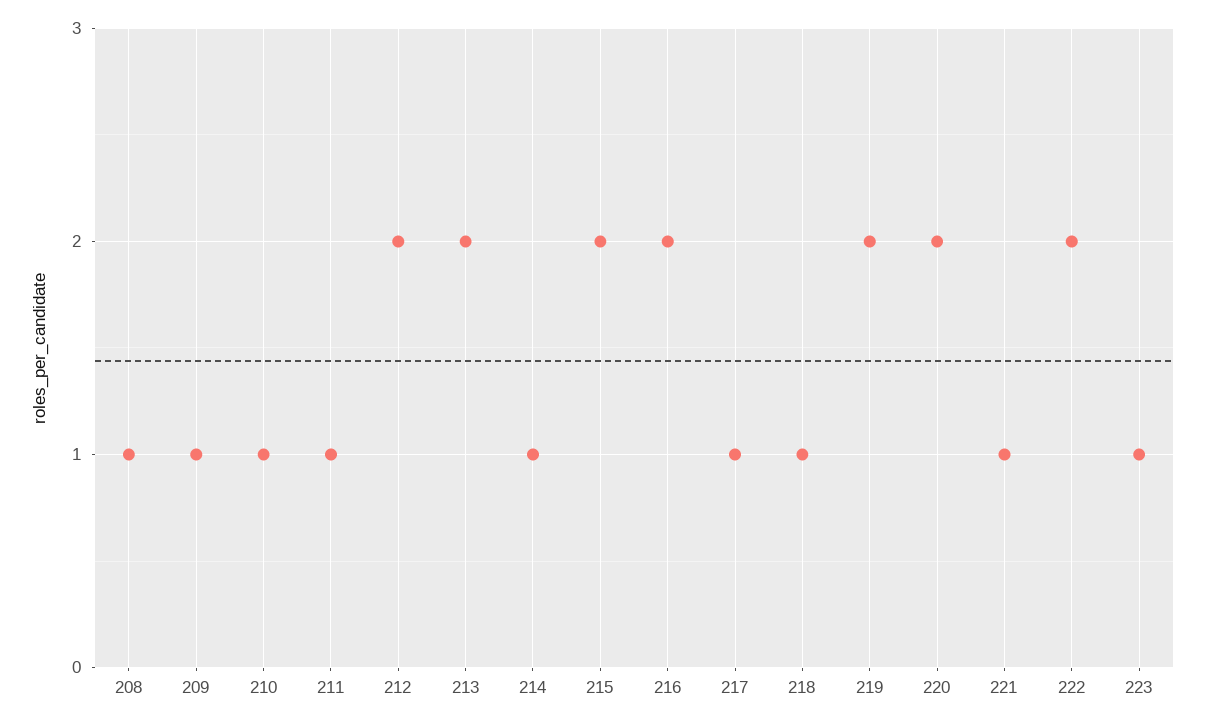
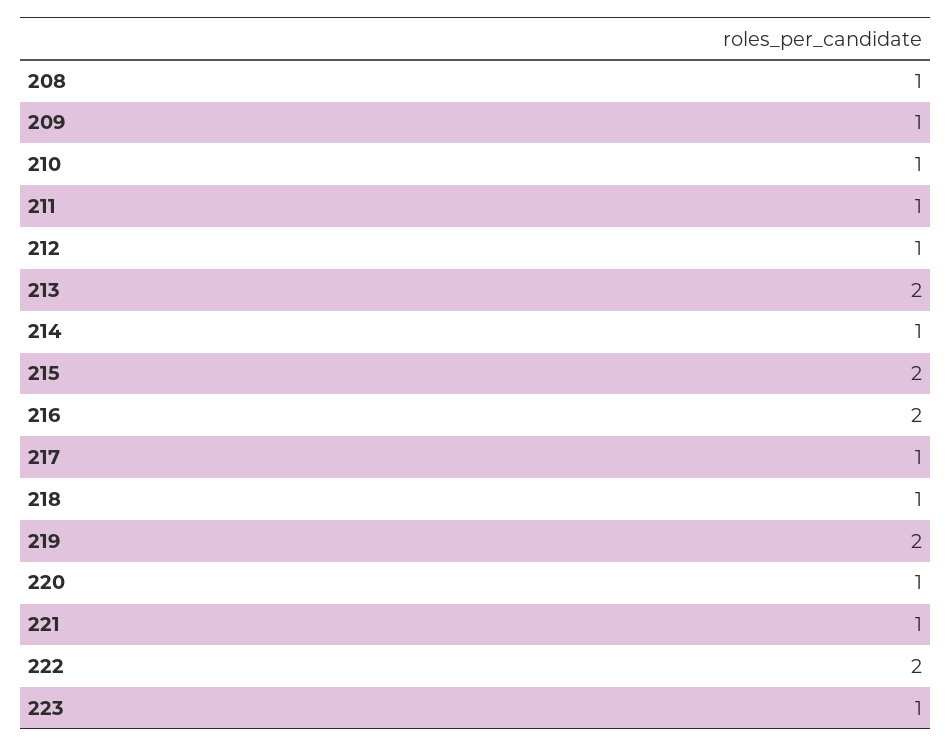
  {
    "208": 1,
    "209": 1,
    "210": 1,
    "211": 1,
-   "212": 2,
+   "212": 1,
    "213": 2,
    "214": 1,
    "215": 2,
    "216": 2,
    "217": 1,
    "218": 1,
    "219": 2,
-   "220": 2,
+   "220": 1,
    "221": 1,
    "222": 2,
    "223": 1
  }

